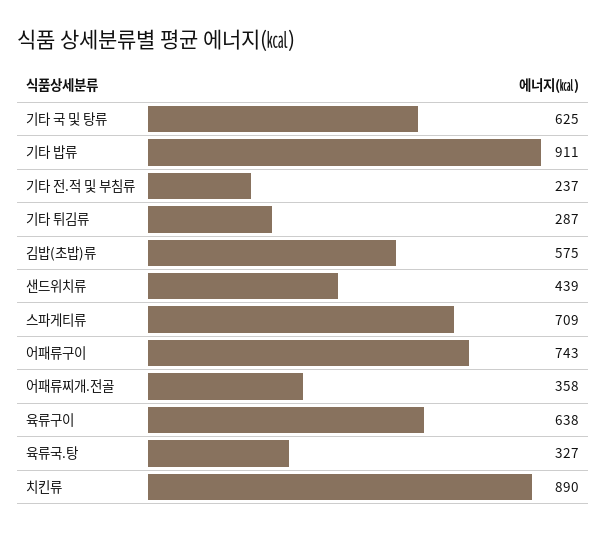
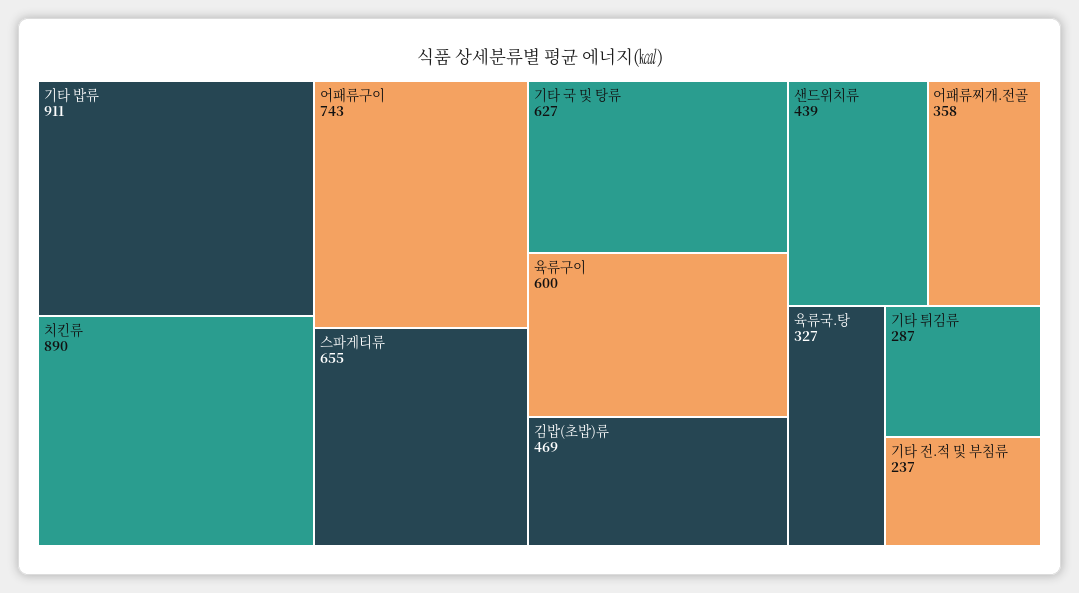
  {
-   "기타 국 및 탕류": 625,
+   "기타 국 및 탕류": 627,
    "기타 밥류": 911,
    "기타 전.적 및 부침류": 237,
    "기타 튀김류": 287,
-   "김밥(초밥)류": 575,
+   "김밥(초밥)류": 469,
    "샌드위치류": 439,
-   "스파게티류": 709,
+   "스파게티류": 655,
    "어패류구이": 743,
    "어패류찌개.전골": 358,
-   "육류구이": 638,
+   "육류구이": 600,
    "육류국.탕": 327,
    "치킨류": 890
  }

